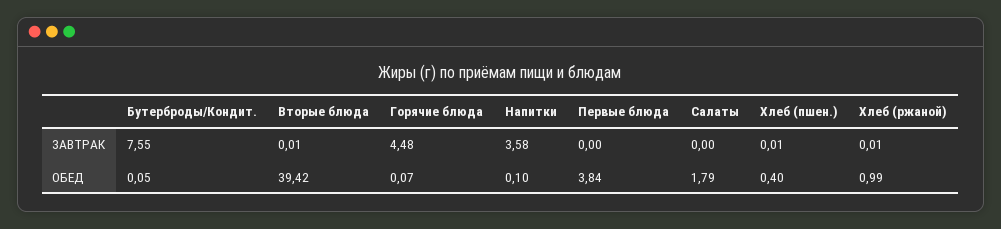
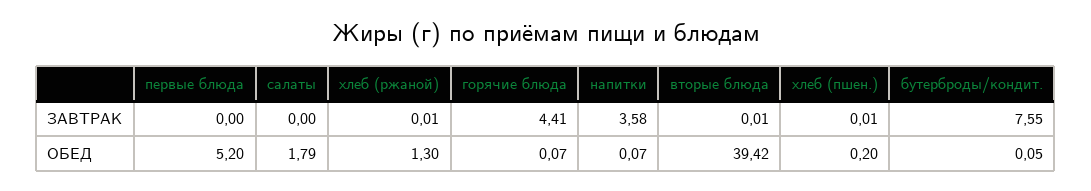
  {
    "Бутерброды/Кондит.": {
      "ЗАВТРАК": 7.55,
      "ОБЕД": 0.05
    },
    "Вторые блюда": {
      "ЗАВТРАК": 0.01,
      "ОБЕД": 39.42
    },
    "Горячие блюда": {
-     "ЗАВТРАК": 4.48,
+     "ЗАВТРАК": 4.41,
      "ОБЕД": 0.07
    },
    "Напитки": {
      "ЗАВТРАК": 3.58,
-     "ОБЕД": 0.1
+     "ОБЕД": 0.07
    },
    "Первые блюда": {
      "ЗАВТРАК": 0,
-     "ОБЕД": 3.84
+     "ОБЕД": 5.2
    },
    "Салаты": {
      "ЗАВТРАК": 0,
      "ОБЕД": 1.79
    },
    "Хлеб (пшен.)": {
      "ЗАВТРАК": 0.01,
-     "ОБЕД": 0.4
+     "ОБЕД": 0.2
    },
    "Хлеб (ржаной)": {
      "ЗАВТРАК": 0.01,
-     "ОБЕД": 0.99
+     "ОБЕД": 1.3
    }
  }

